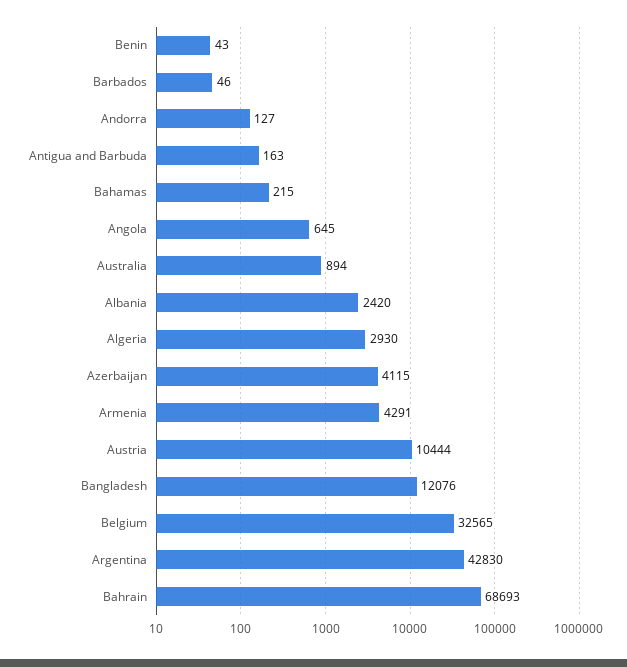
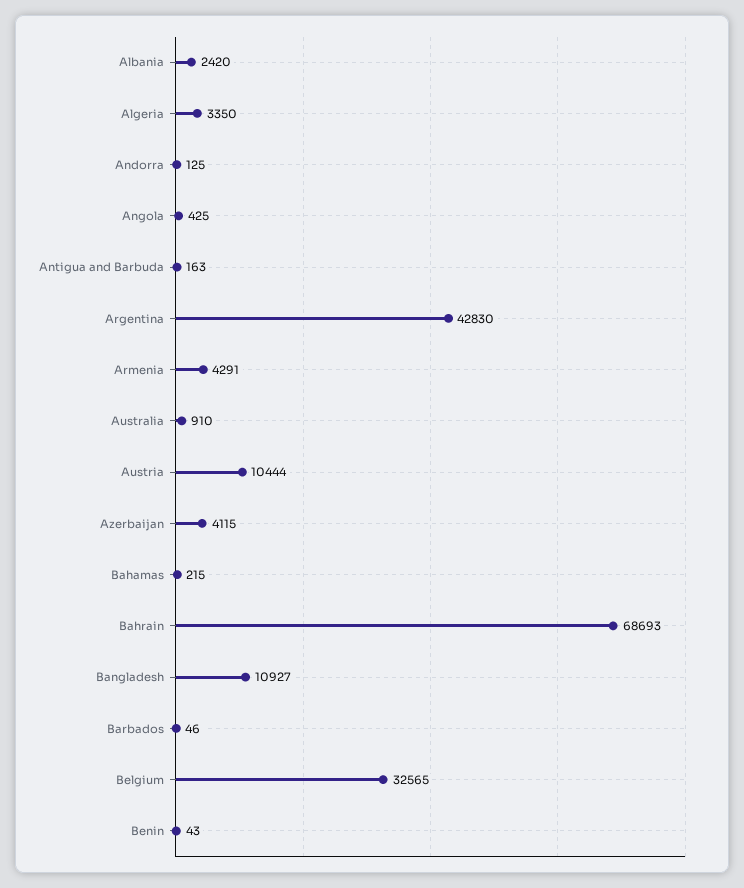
  {
    "Benin": 43,
    "Barbados": 46,
-   "Andorra": 127,
+   "Andorra": 125,
    "Antigua and Barbuda": 163,
    "Bahamas": 215,
-   "Angola": 645,
+   "Angola": 425,
-   "Australia": 894,
+   "Australia": 910,
    "Albania": 2420,
-   "Algeria": 2930,
+   "Algeria": 3350,
    "Azerbaijan": 4115,
    "Armenia": 4291,
    "Austria": 10444,
-   "Bangladesh": 12076,
+   "Bangladesh": 10927,
    "Belgium": 32565,
    "Argentina": 42830,
    "Bahrain": 68693
  }

